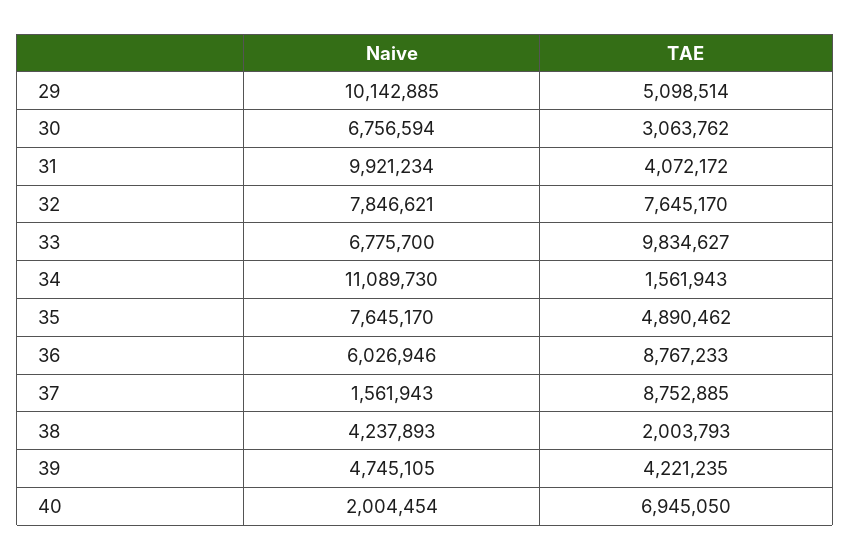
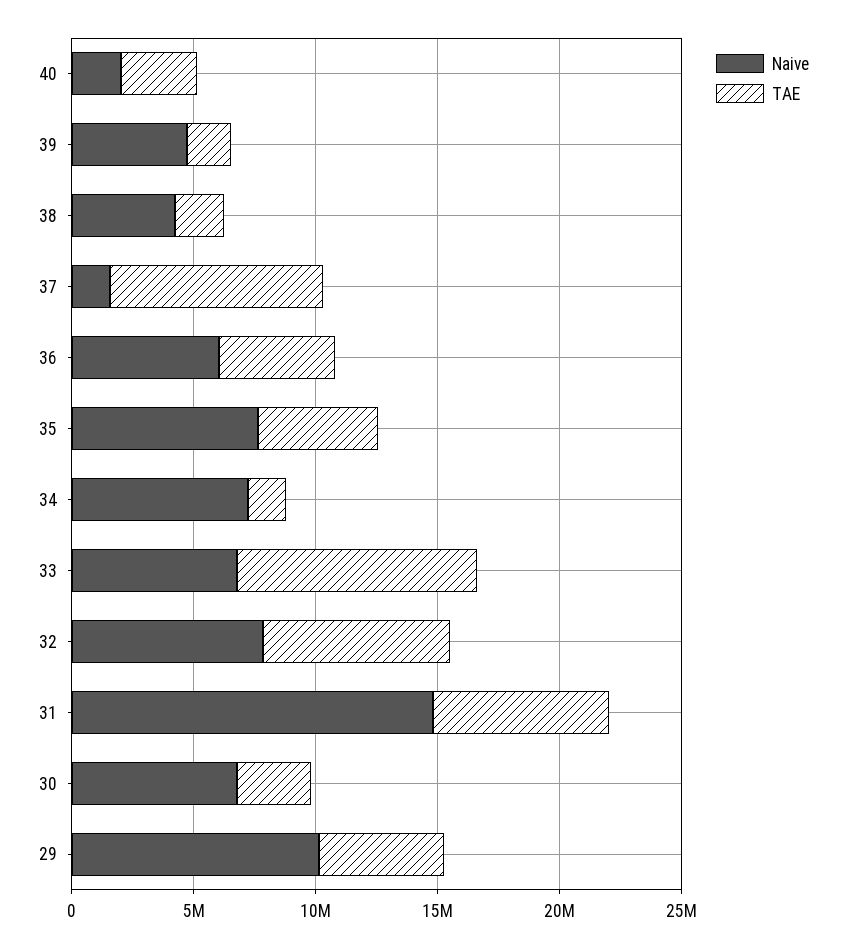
  {
    "Naive": {
      "29": 10142885,
      "30": 6756594,
-     "31": 9921234,
+     "31": 15000000,
      "32": 7846621,
      "33": 6775700,
-     "34": 11089730,
+     "34": 7000000,
      "35": 7645170,
      "36": 6026946,
      "37": 1561943,
      "38": 4237893,
      "39": 4745105,
      "40": 2004454
    },
    "TAE": {
      "29": 5098514,
      "30": 3063762,
-     "31": 4072172,
+     "31": 7000000,
      "32": 7645170,
      "33": 9834627,
      "34": 1561943,
      "35": 4890462,
-     "36": 8767233,
+     "36": 5000000,
      "37": 8752885,
      "38": 2003793,
-     "39": 4221235,
+     "39": 2000000,
-     "40": 6945050
+     "40": 3000000
    }
  }

